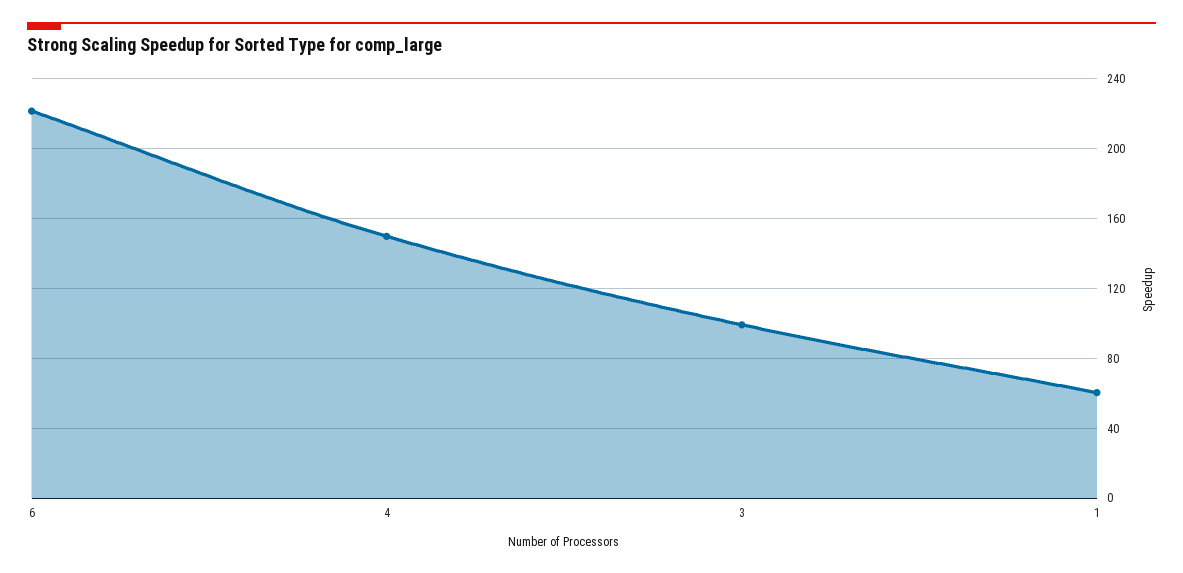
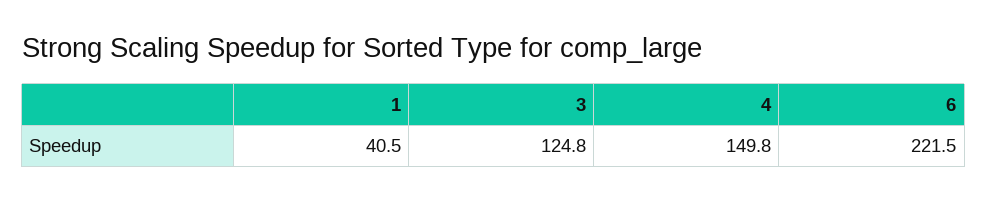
  {
    "6": 221.5,
    "4": 149.8,
-   "3": 100,
+   "3": 124.8,
-   "1": 60
+   "1": 40.5
  }

